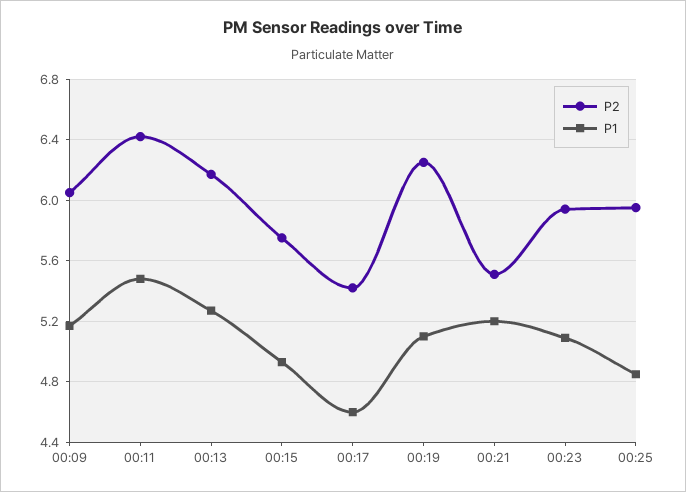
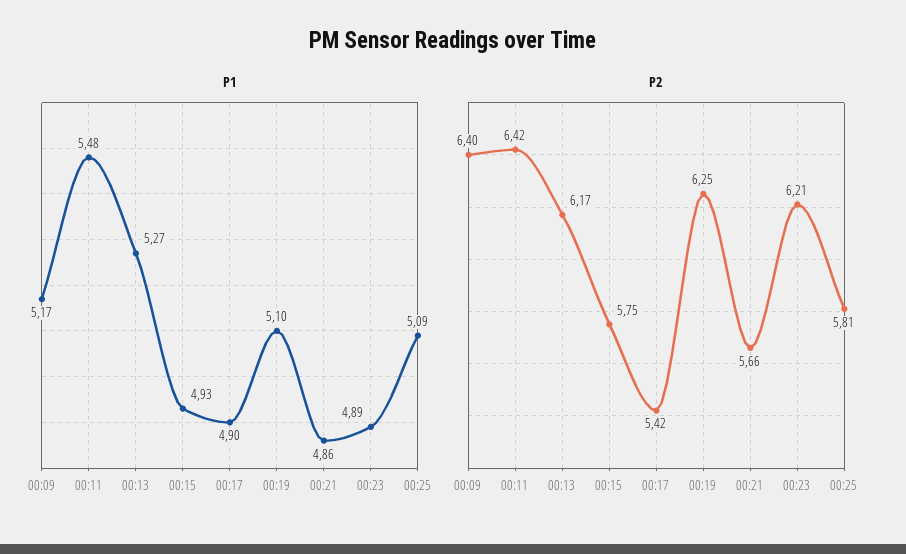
  {
    "P2": {
-     "00:09": 6.05,
+     "00:09": 6.4,
      "00:11": 6.42,
      "00:13": 6.17,
      "00:15": 5.75,
      "00:17": 5.42,
      "00:19": 6.25,
-     "00:21": 5.5,
+     "00:21": 5.66,
-     "00:23": 5.95,
+     "00:23": 6.21,
-     "00:25": 5.95
+     "00:25": 5.81
    },
    "P1": {
      "00:09": 5.17,
      "00:11": 5.48,
      "00:13": 5.27,
      "00:15": 4.93,
-     "00:17": 4.6,
+     "00:17": 4.9,
      "00:19": 5.1,
-     "00:21": 5.2,
+     "00:21": 4.86,
-     "00:23": 5.1,
+     "00:23": 4.89,
-     "00:25": 4.85
+     "00:25": 5.09
    }
  }

